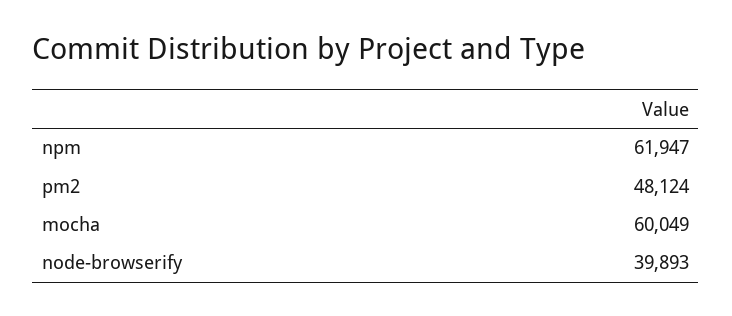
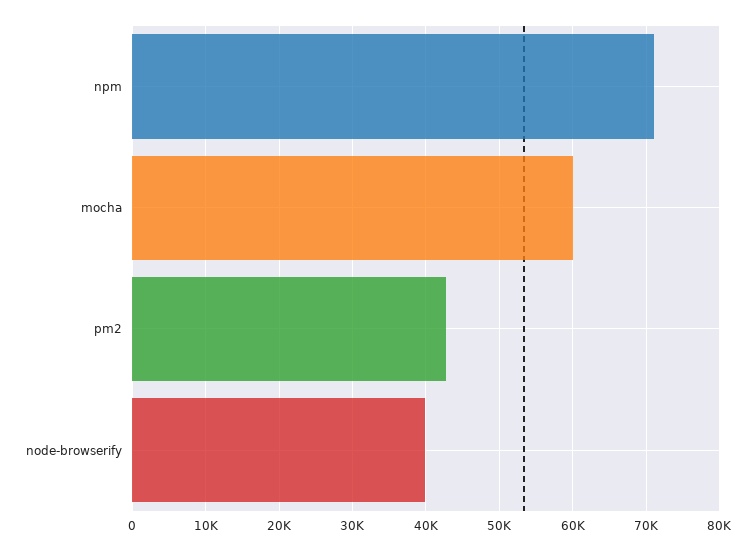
  {
-   "npm": 61947,
+   "npm": 71000,
-   "pm2": 48124,
+   "pm2": 43000,
    "mocha": 60049,
    "node-browserify": 39893
  }

